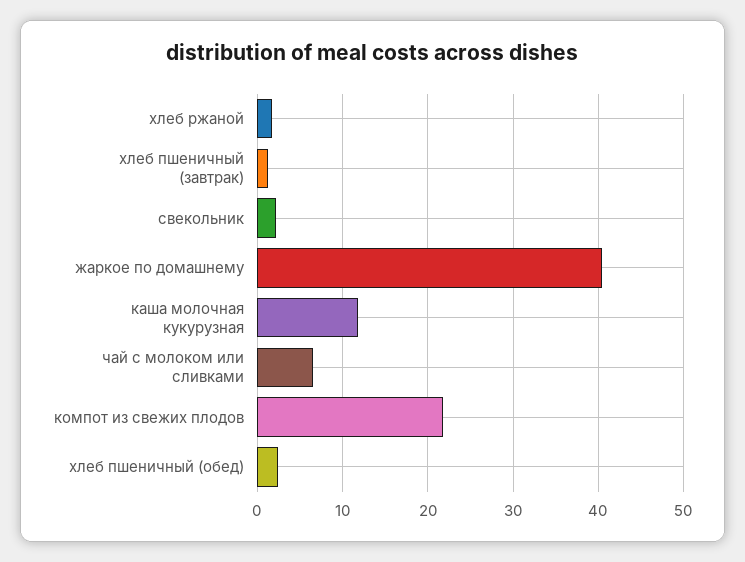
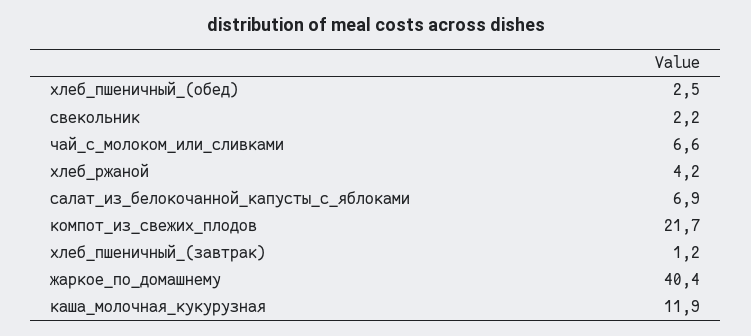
  {
-   "хлеб ржаной": 2,
+   "хлеб ржаной": 4.2,
    "хлеб пшеничный (завтрак)": 1.2,
    "свекольник": 2.2,
    "жаркое по домашнему": 40.4,
    "каша молочная кукурузная": 11.9,
    "чай с молоком или сливками": 6.6,
    "компот из свежих плодов": 21.7,
-   "хлеб пшеничный (обед)": 2.5
+   "хлеб пшеничный (обед)": 2.5,
+   "салат_из_белокочанной_капусты_с_яблоками": 6.9
  }

